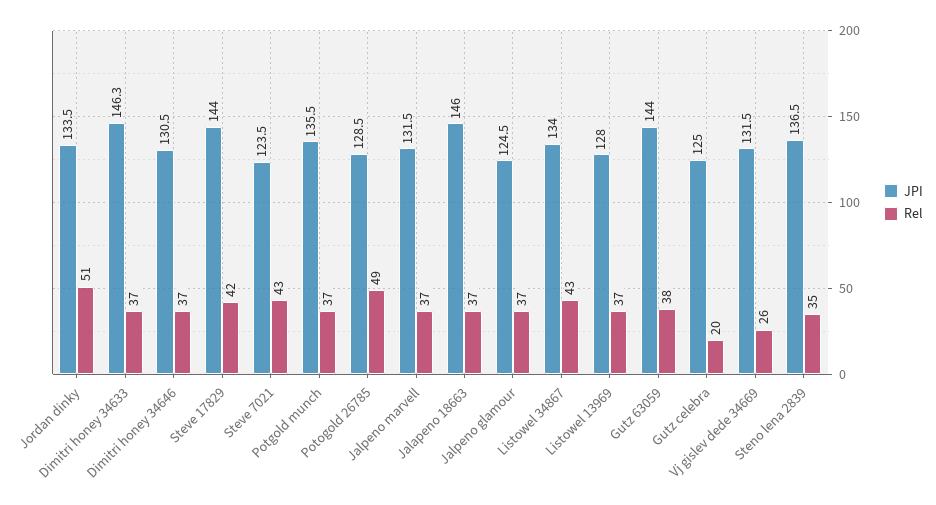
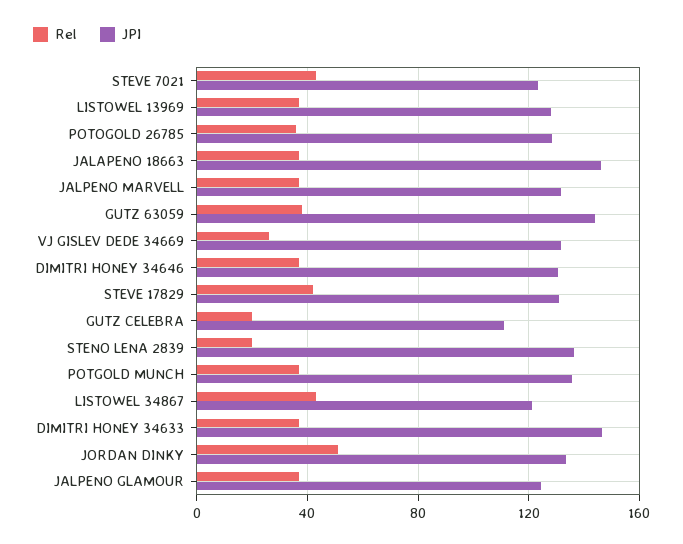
  {
    "JPI": {
      "Jordan dinky": 133.5,
      "Dimitri honey 34633": 146.3,
      "Dimitri honey 34646": 130.5,
-     "Steve 17829": 144,
+     "Steve 17829": 130,
      "Steve 7021": 123.5,
      "Potgold munch": 135.5,
      "Potogold 26785": 128.5,
      "Jalpeno marvell": 131.5,
      "Jalapeno 18663": 146,
      "Jalpeno glamour": 124.5,
-     "Listowel 34867": 134,
+     "Listowel 34867": 120,
      "Listowel 13969": 128,
      "Gutz 63059": 144,
-     "Gutz celebra": 125,
+     "Gutz celebra": 110,
      "Vj gislev dede 34669": 131.5,
      "Steno lena 2839": 136.5
    },
    "Rel": {
      "Jordan dinky": 51,
      "Dimitri honey 34633": 37,
      "Dimitri honey 34646": 37,
      "Steve 17829": 42,
      "Steve 7021": 43,
      "Potgold munch": 37,
-     "Potogold 26785": 49,
+     "Potogold 26785": 35,
      "Jalpeno marvell": 37,
      "Jalapeno 18663": 37,
      "Jalpeno glamour": 37,
      "Listowel 34867": 43,
      "Listowel 13969": 37,
      "Gutz 63059": 38,
      "Gutz celebra": 20,
      "Vj gislev dede 34669": 26,
-     "Steno lena 2839": 35
+     "Steno lena 2839": 20
    }
  }

